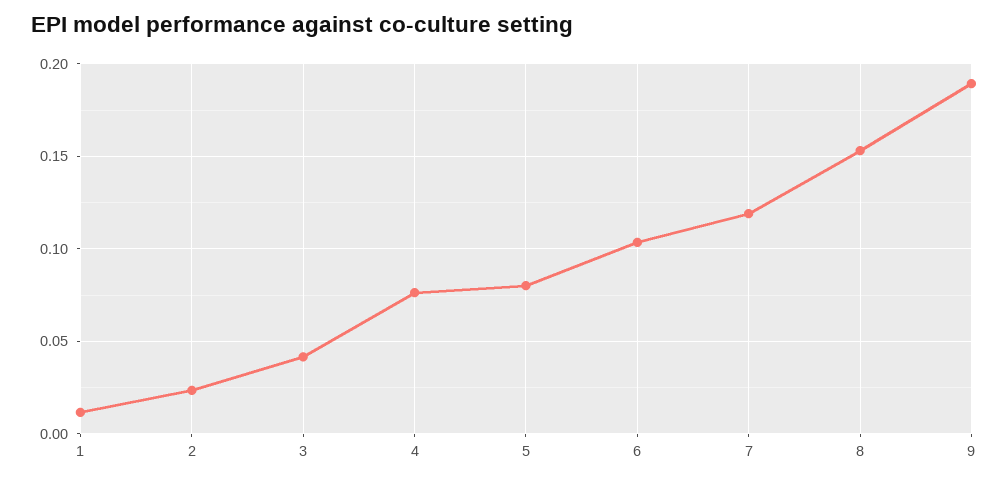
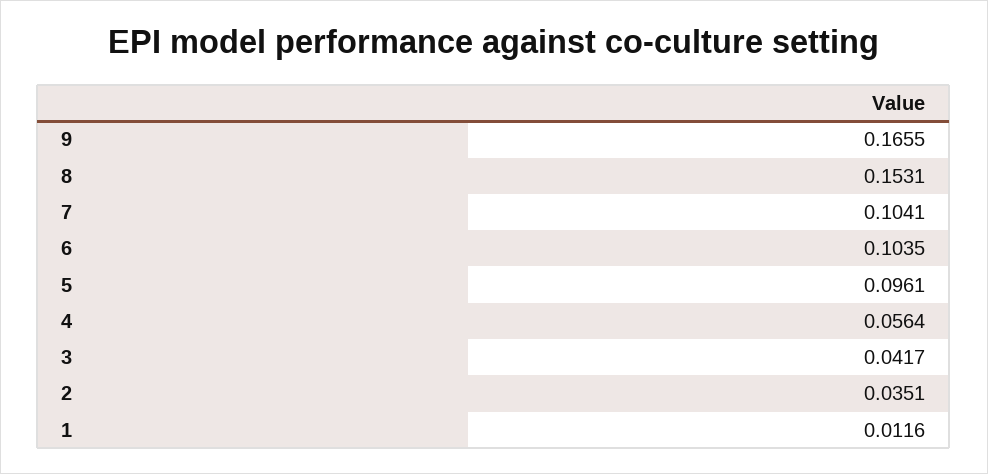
  {
    "1": 0.0116,
-   "2": 0.025,
+   "2": 0.0351,
    "3": 0.0417,
-   "4": 0.075,
+   "4": 0.0564,
-   "5": 0.08,
+   "5": 0.0961,
    "6": 0.1035,
-   "7": 0.12,
+   "7": 0.1041,
    "8": 0.1531,
-   "9": 0.19
+   "9": 0.1655
  }

